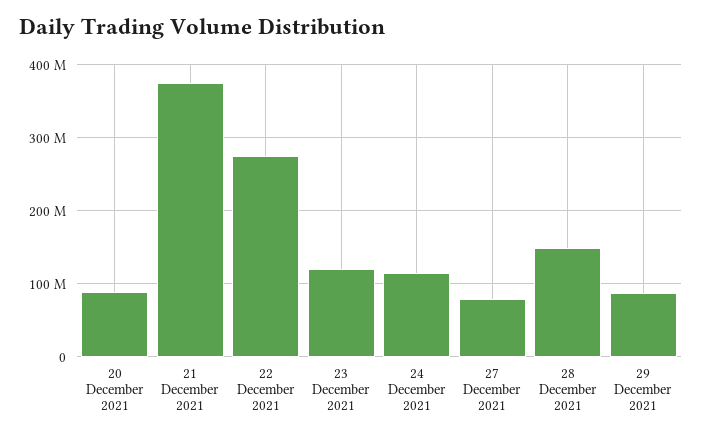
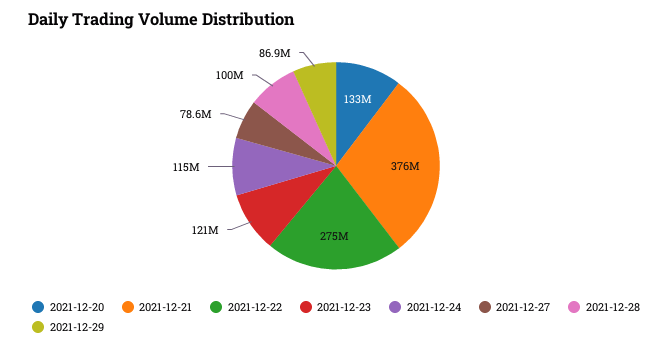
  {
-   "20 December 2021": 90000000,
+   "20 December 2021": 133000000,
    "21 December 2021": 376000000,
    "22 December 2021": 275000000,
    "23 December 2021": 121000000,
    "24 December 2021": 115000000,
    "27 December 2021": 78600000,
-   "28 December 2021": 150000000,
+   "28 December 2021": 100000000,
    "29 December 2021": 86900000
  }

